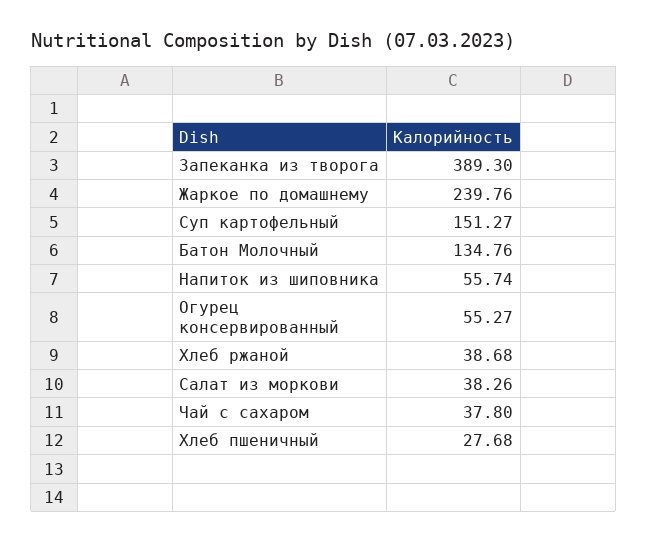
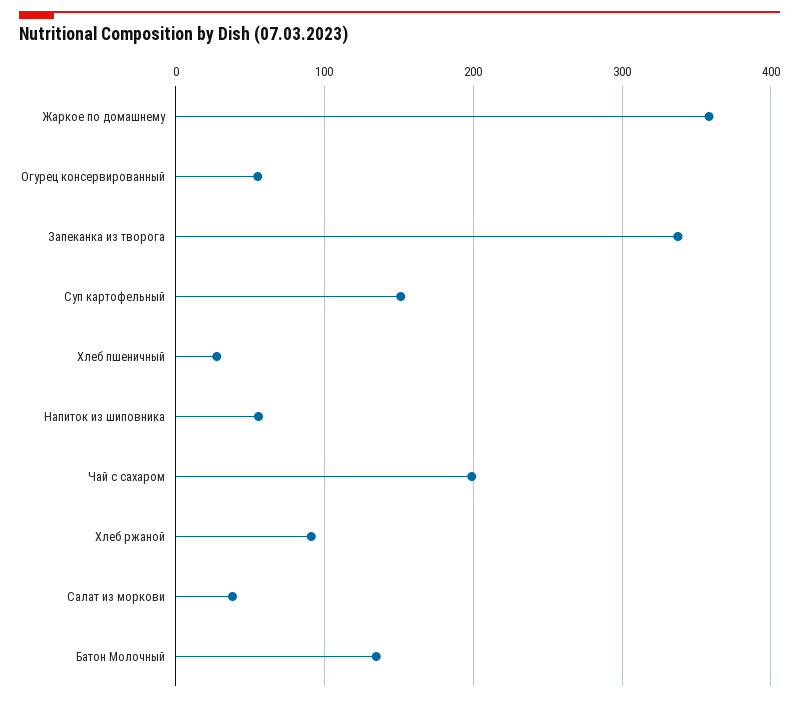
  {
-   "Запеканка из творога": 389.3,
+   "Запеканка из творога": 340,
-   "Жаркое по домашнему": 239.76,
+   "Жаркое по домашнему": 360,
    "Суп картофельный": 151.27,
    "Батон Молочный": 134.76,
    "Напиток из шиповника": 55.74,
    "Огурец консервированный": 55.27,
-   "Хлеб ржаной": 38.68,
+   "Хлеб ржаной": 90,
    "Салат из моркови": 38.26,
-   "Чай с сахаром": 37.8,
+   "Чай с сахаром": 200,
    "Хлеб пшеничный": 27.68
  }

